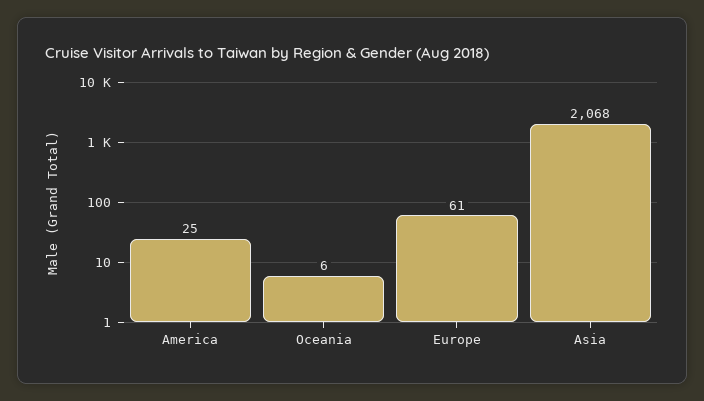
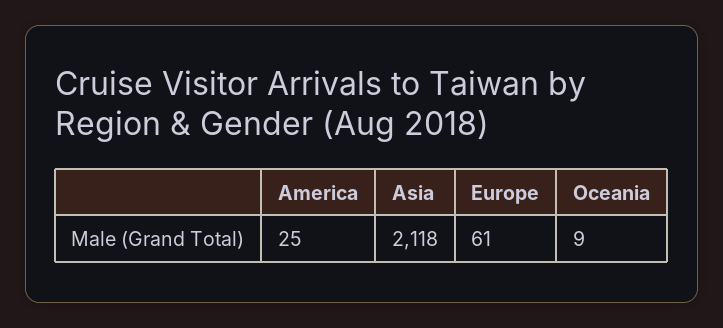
  {
    "America": 25,
-   "Oceania": 6,
+   "Oceania": 9,
    "Europe": 61,
-   "Asia": 2068
+   "Asia": 2118
  }

